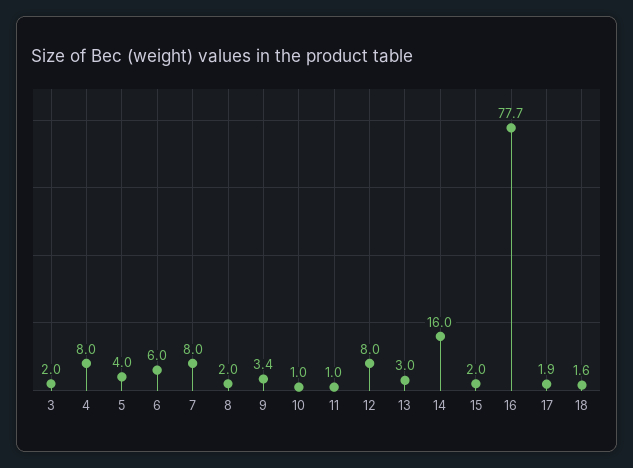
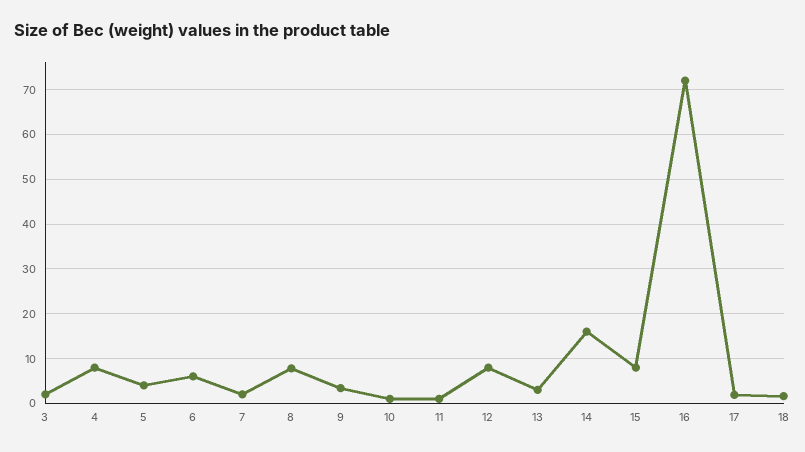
  {
    "3": 2,
    "4": 8,
    "5": 4,
    "6": 6,
-   "7": 8,
+   "7": 2,
-   "8": 2,
+   "8": 8,
    "9": 3.4,
    "10": 1,
    "11": 1,
    "12": 8,
    "13": 3,
    "14": 16,
-   "15": 2,
+   "15": 8,
-   "16": 77.7,
+   "16": 72,
    "17": 1.9,
    "18": 1.6
  }

